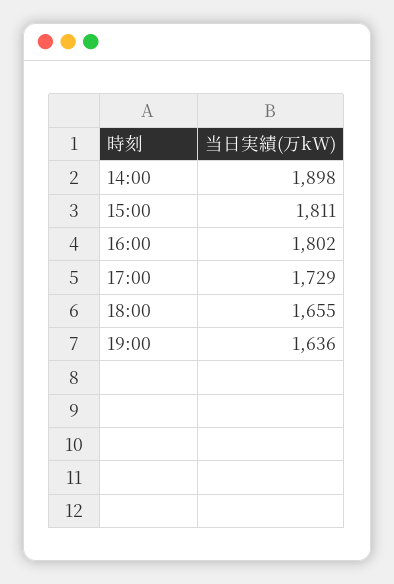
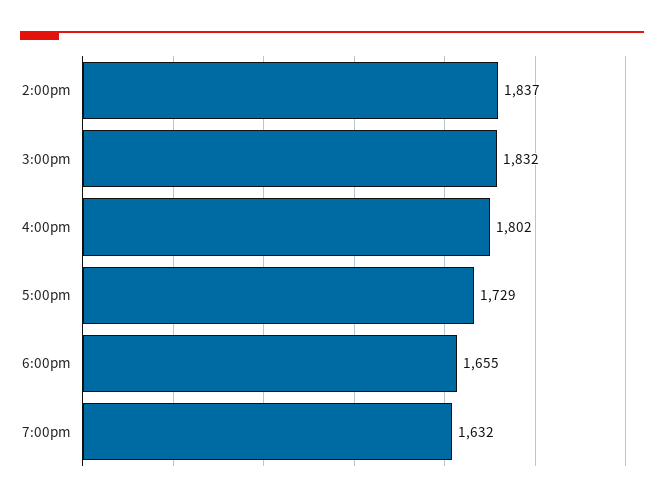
  {
-   "14:00": 1898,
+   "14:00": 1837,
-   "15:00": 1811,
+   "15:00": 1832,
    "16:00": 1802,
    "17:00": 1729,
    "18:00": 1655,
-   "19:00": 1636
+   "19:00": 1632
  }

